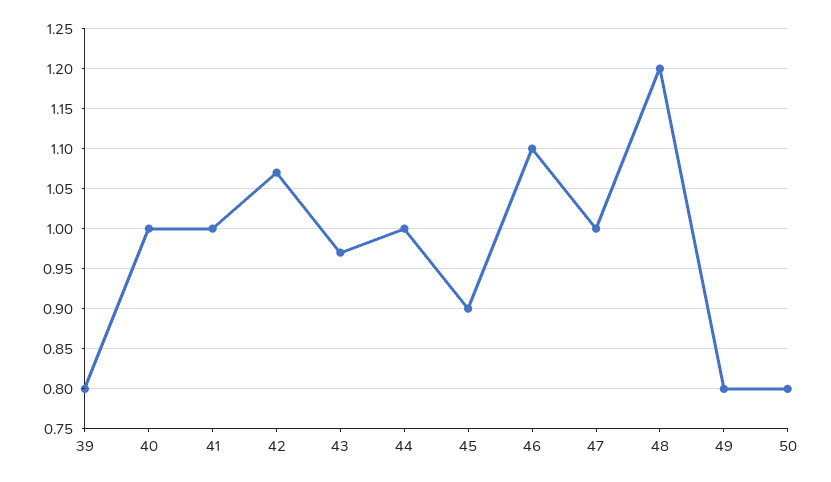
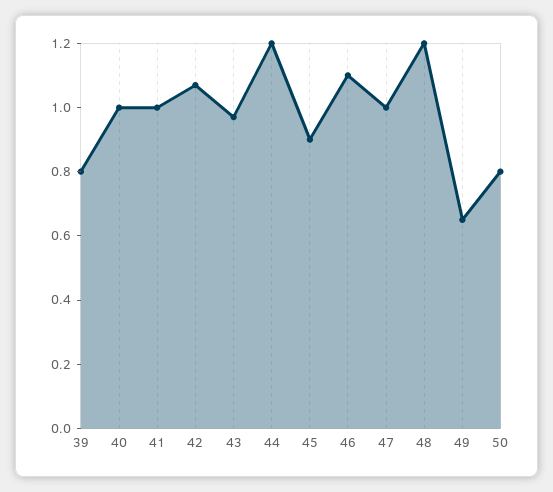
  {
    "39": 0.8,
    "40": 1,
    "41": 1,
    "42": 1.07,
    "43": 0.97,
-   "44": 1,
+   "44": 1.2,
    "45": 0.9,
    "46": 1.1,
    "47": 1,
    "48": 1.2,
-   "49": 0.8,
+   "49": 0.65,
    "50": 0.8
  }

